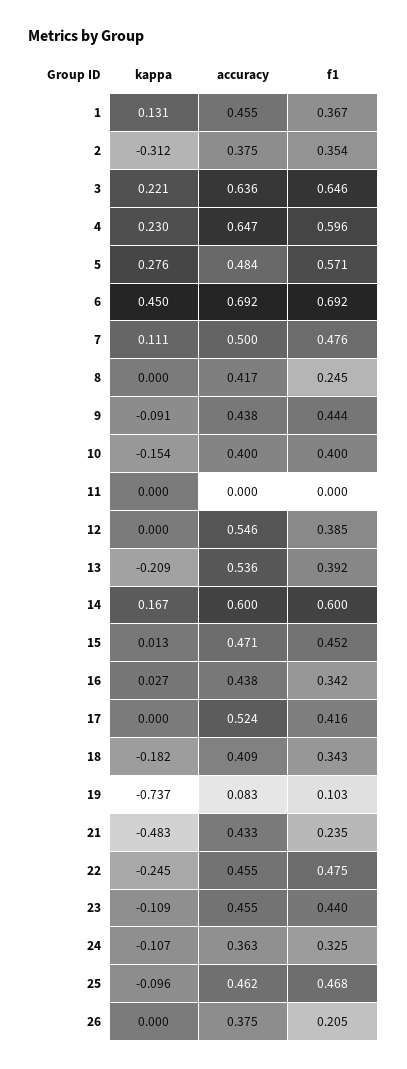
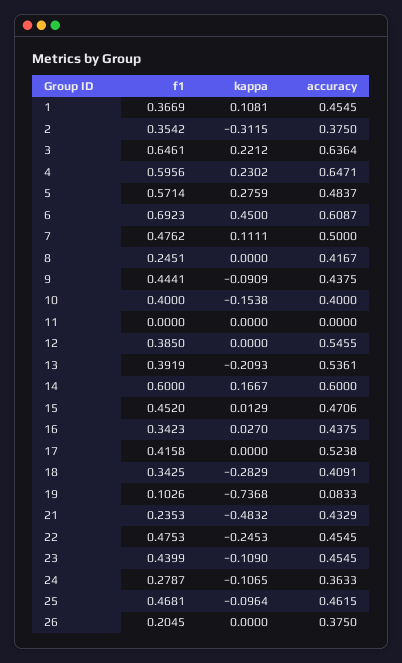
  {
    "kappa": {
-     "1": 0.131,
+     "1": 0.1081,
      "2": -0.3115,
      "3": 0.2212,
      "4": 0.2302,
      "5": 0.2759,
      "6": 0.45,
      "7": 0.1111,
      "8": 0,
      "9": -0.0909,
      "10": -0.1538,
      "11": 0,
      "12": 0,
      "13": -0.2093,
      "14": 0.1667,
      "15": 0.0129,
      "16": 0.027,
      "17": 0,
-     "18": -0.182,
+     "18": -0.2829,
      "19": -0.7368,
      "21": -0.4832,
      "22": -0.2453,
      "23": -0.109,
      "24": -0.1065,
      "25": -0.0964,
      "26": 0
    },
    "accuracy": {
      "1": 0.4545,
      "2": 0.375,
      "3": 0.6364,
      "4": 0.6471,
      "5": 0.4837,
-     "6": 0.692,
+     "6": 0.6087,
      "7": 0.5,
      "8": 0.4167,
      "9": 0.4375,
      "10": 0.4,
      "11": 0,
      "12": 0.5455,
      "13": 0.5361,
      "14": 0.6,
      "15": 0.4706,
      "16": 0.4375,
      "17": 0.5238,
      "18": 0.4091,
      "19": 0.0833,
      "21": 0.4329,
      "22": 0.4545,
      "23": 0.4545,
      "24": 0.3633,
      "25": 0.4615,
      "26": 0.375
    },
    "f1": {
      "1": 0.3669,
      "2": 0.3542,
      "3": 0.6461,
      "4": 0.5956,
      "5": 0.5714,
      "6": 0.6923,
      "7": 0.4762,
      "8": 0.2451,
      "9": 0.4441,
      "10": 0.4,
      "11": 0,
      "12": 0.385,
      "13": 0.3919,
      "14": 0.6,
      "15": 0.452,
      "16": 0.3423,
      "17": 0.4158,
      "18": 0.3425,
      "19": 0.1026,
      "21": 0.2353,
      "22": 0.4753,
      "23": 0.4399,
-     "24": 0.325,
+     "24": 0.2787,
      "25": 0.4681,
      "26": 0.2045
    }
  }

